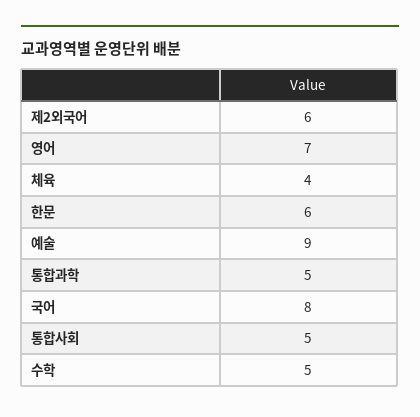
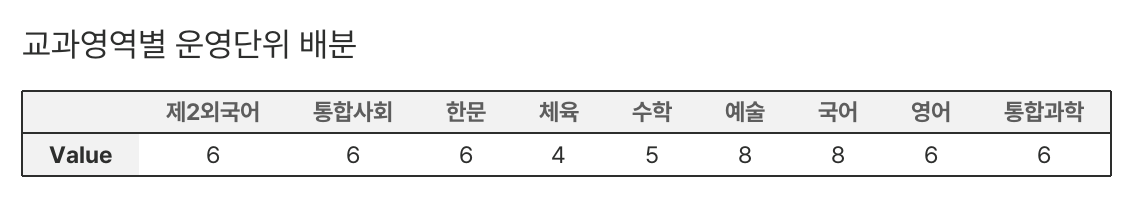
  {
    "제2외국어": 6,
-   "영어": 7,
+   "영어": 6,
    "체육": 4,
    "한문": 6,
-   "예술": 9,
+   "예술": 8,
-   "통합과학": 5,
+   "통합과학": 6,
    "국어": 8,
-   "통합사회": 5,
+   "통합사회": 6,
    "수학": 5
  }

